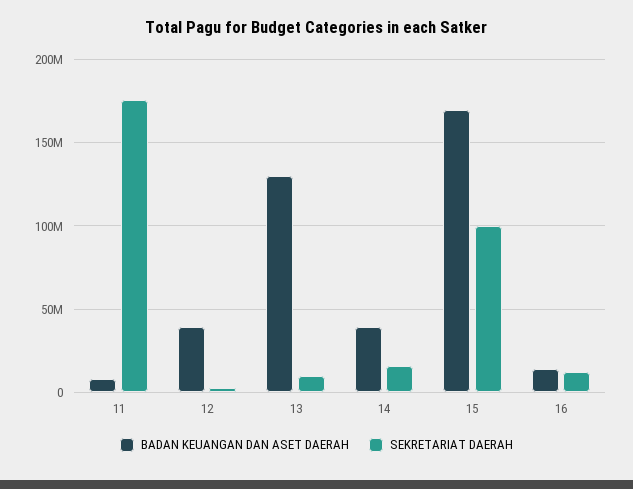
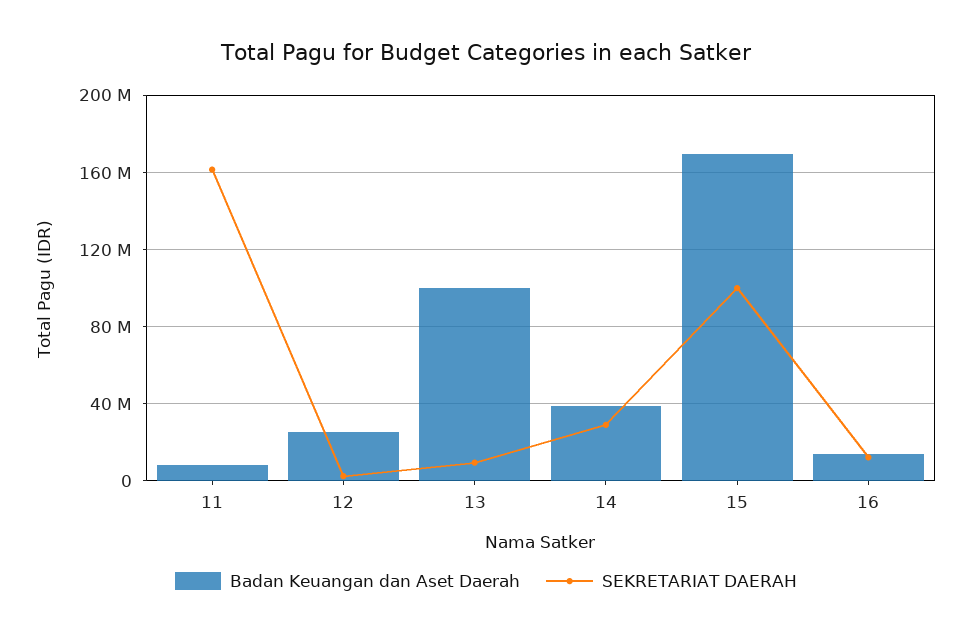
  {
    "BADAN KEUANGAN DAN ASET DAERAH": {
      "11": 10000000,
-     "12": 40000000,
+     "12": 25000000,
-     "13": 130000000,
+     "13": 100000000,
      "14": 40000000,
      "15": 170000000,
      "16": 15000000
    },
    "SEKRETARIAT DAERAH": {
-     "11": 175000000,
+     "11": 160000000,
      "12": 5000000,
      "13": 10000000,
-     "14": 15000000,
+     "14": 30000000,
      "15": 100000000,
      "16": 10000000
    }
  }

